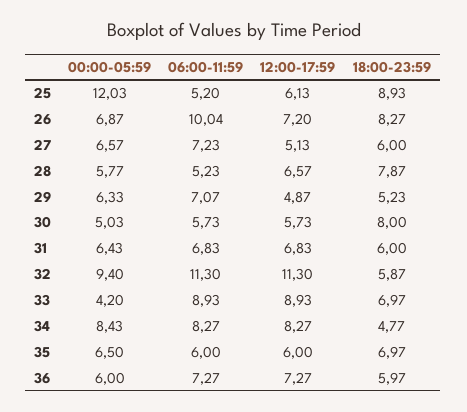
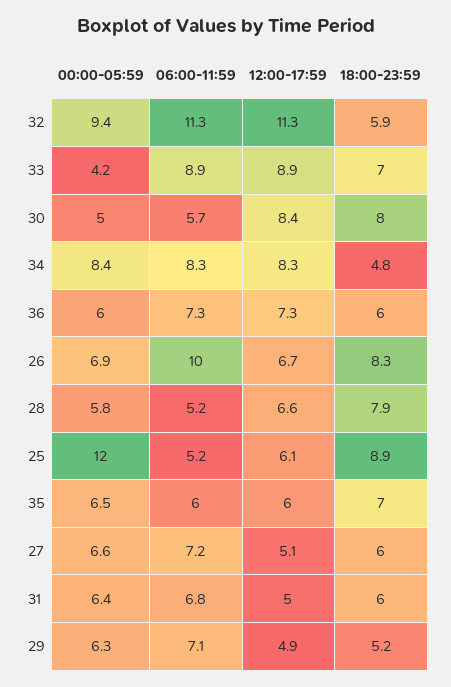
  {
    "00:00-05:59": {
      "25": 12.03,
      "26": 6.87,
      "27": 6.57,
      "28": 5.77,
      "29": 6.33,
      "30": 5.03,
      "31": 6.43,
      "32": 9.4,
      "33": 4.2,
      "34": 8.43,
      "35": 6.5,
      "36": 6
    },
    "06:00-11:59": {
      "25": 5.2,
      "26": 10.04,
      "27": 7.23,
      "28": 5.23,
      "29": 7.07,
      "30": 5.73,
      "31": 6.83,
      "32": 11.3,
      "33": 8.93,
      "34": 8.27,
      "35": 6,
      "36": 7.27
    },
    "12:00-17:59": {
      "25": 6.13,
-     "26": 7.2,
+     "26": 6.7,
      "27": 5.13,
      "28": 6.57,
      "29": 4.87,
-     "30": 5.73,
+     "30": 8.4,
-     "31": 6.83,
+     "31": 5,
      "32": 11.3,
      "33": 8.93,
      "34": 8.27,
      "35": 6,
      "36": 7.27
    },
    "18:00-23:59": {
      "25": 8.93,
      "26": 8.27,
      "27": 6,
      "28": 7.87,
      "29": 5.23,
      "30": 8,
      "31": 6,
      "32": 5.87,
      "33": 6.97,
      "34": 4.77,
      "35": 6.97,
      "36": 5.97
    }
  }

